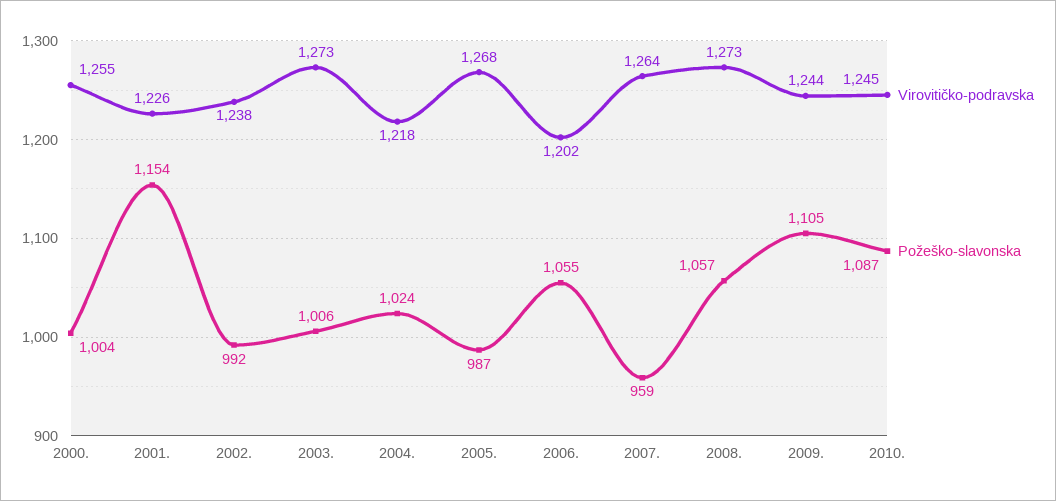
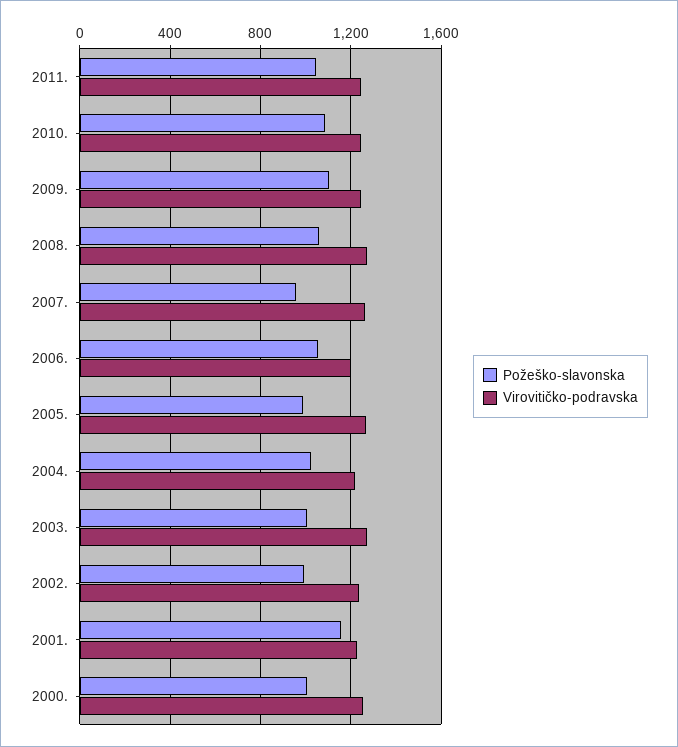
  {
    "Virovitičko-podravska": {
      "2000.": 1255,
      "2001.": 1226,
      "2002.": 1238,
      "2003.": 1273,
      "2004.": 1218,
      "2005.": 1268,
      "2006.": 1202,
      "2007.": 1264,
      "2008.": 1273,
      "2009.": 1244,
-     "2010.": 1245
+     "2010.": 1245,
+     "2011.": 1250
    },
    "Požeško-slavonska": {
      "2000.": 1004,
      "2001.": 1154,
      "2002.": 992,
      "2003.": 1006,
      "2004.": 1024,
      "2005.": 987,
      "2006.": 1055,
      "2007.": 959,
      "2008.": 1057,
      "2009.": 1105,
-     "2010.": 1087
+     "2010.": 1087,
+     "2011.": 1050
    }
  }

